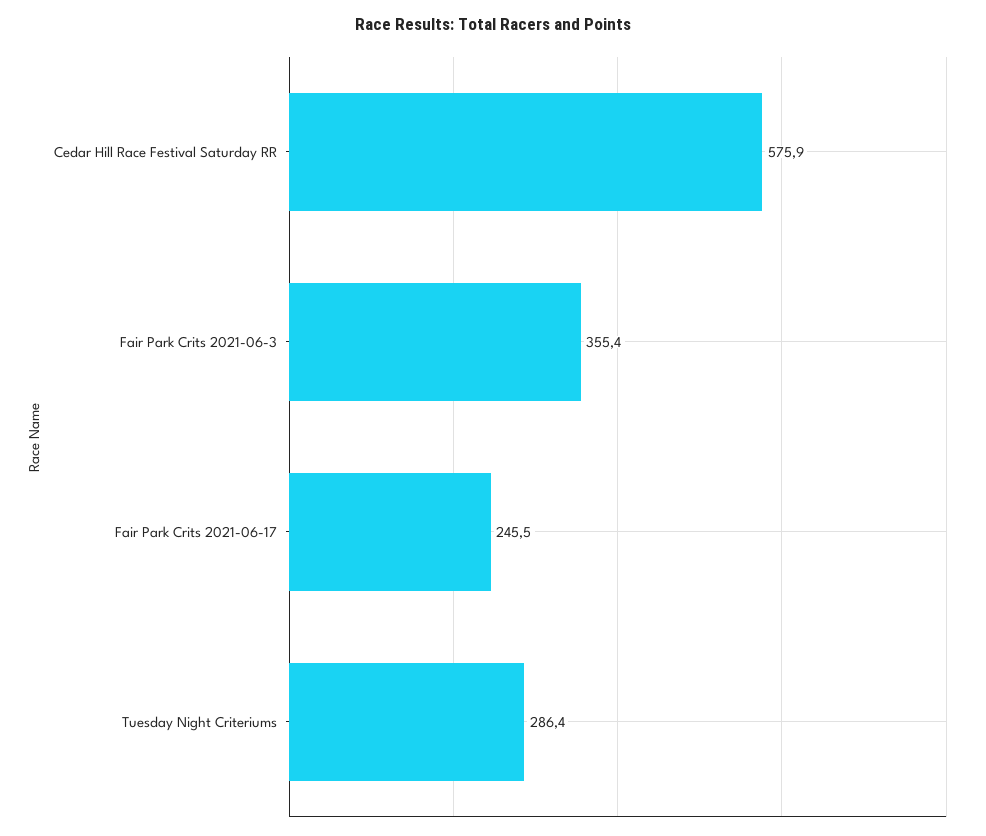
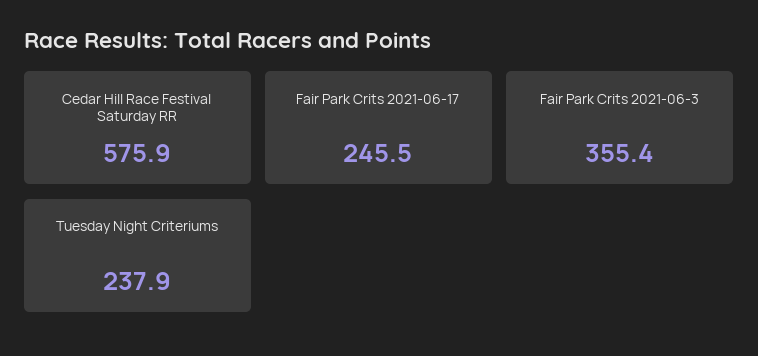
  {
    "Cedar Hill Race Festival Saturday RR": 575.9,
    "Fair Park Crits 2021-06-3": 355.4,
    "Fair Park Crits 2021-06-17": 245.5,
-   "Tuesday Night Criteriums": 286.4
+   "Tuesday Night Criteriums": 237.9
  }

